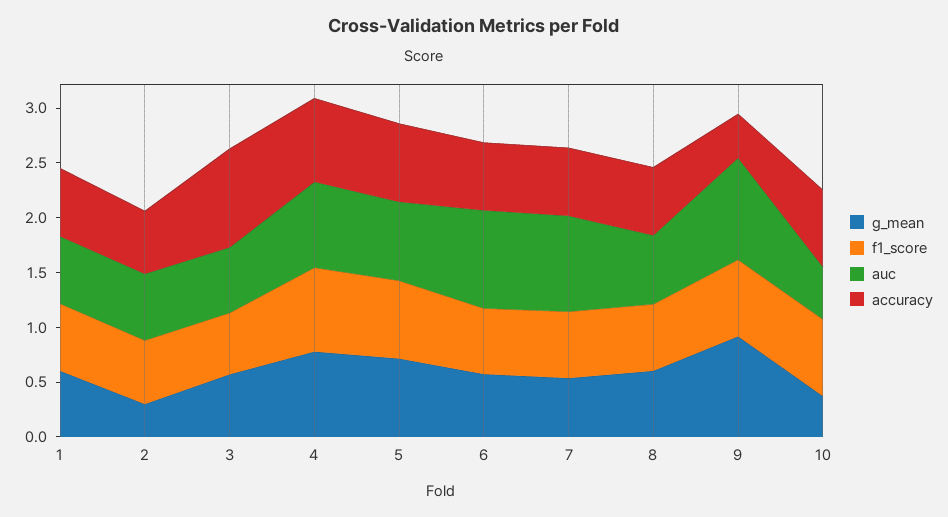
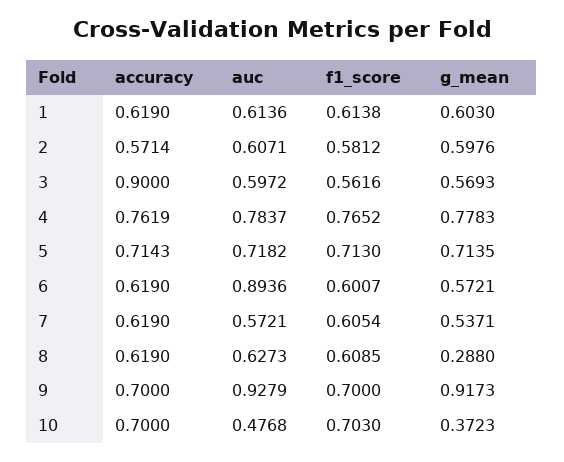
  {
    "g_mean": {
      "1": 0.603,
-     "2": 0.3,
+     "2": 0.5976,
      "3": 0.5693,
      "4": 0.7783,
      "5": 0.7135,
      "6": 0.5721,
      "7": 0.5371,
-     "8": 0.6,
+     "8": 0.288,
      "9": 0.9173,
      "10": 0.3723
    },
    "f1_score": {
      "1": 0.6138,
      "2": 0.5812,
      "3": 0.5616,
      "4": 0.7652,
      "5": 0.713,
      "6": 0.6007,
      "7": 0.6054,
      "8": 0.6085,
      "9": 0.7,
      "10": 0.703
    },
    "auc": {
      "1": 0.6136,
      "2": 0.6071,
      "3": 0.5972,
      "4": 0.7837,
      "5": 0.7182,
      "6": 0.8936,
-     "7": 0.9,
+     "7": 0.5721,
      "8": 0.6273,
      "9": 0.9279,
      "10": 0.4768
    },
    "accuracy": {
      "1": 0.619,
      "2": 0.5714,
      "3": 0.9,
      "4": 0.7619,
      "5": 0.7143,
      "6": 0.619,
      "7": 0.619,
      "8": 0.619,
-     "9": 0.4,
+     "9": 0.7,
      "10": 0.7
    }
  }

